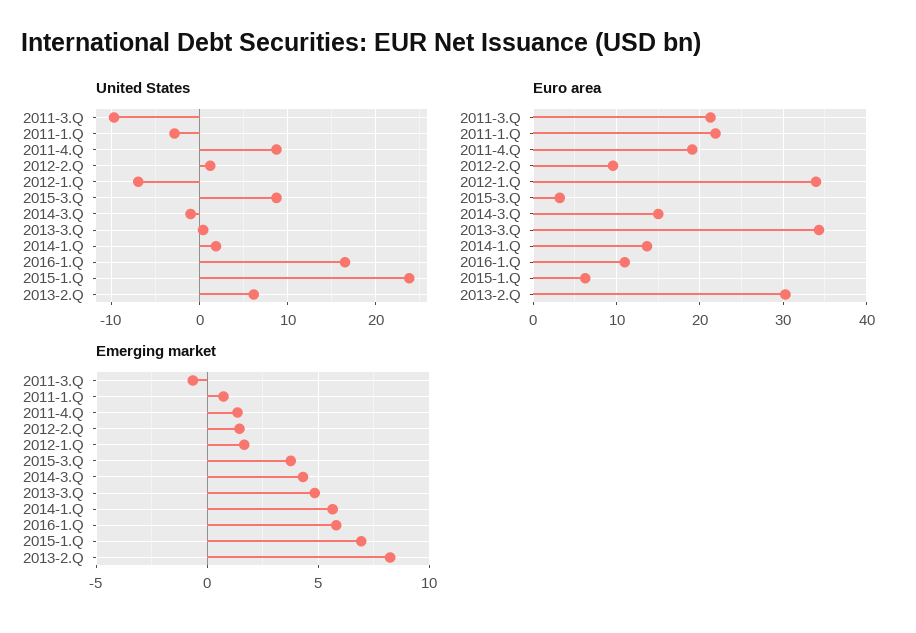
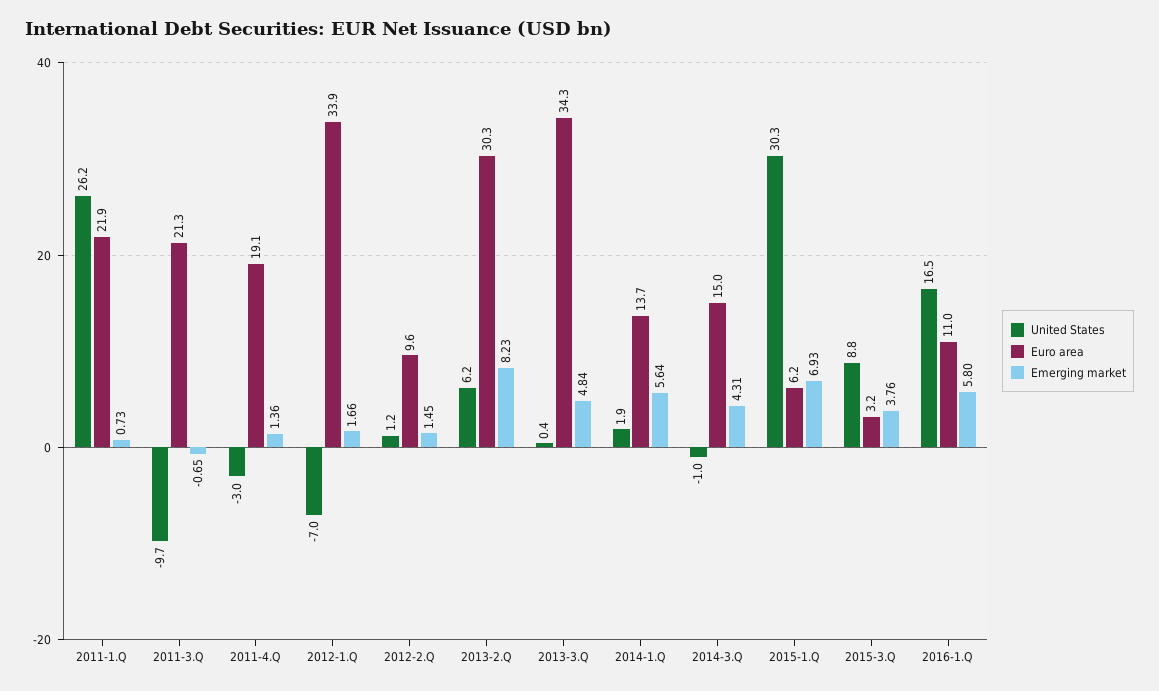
  {
    "United States": {
      "2011-3.Q": -9.7,
-     "2011-1.Q": -3,
+     "2011-1.Q": 26.2,
-     "2011-4.Q": 9,
+     "2011-4.Q": -3,
      "2012-2.Q": 1.2,
      "2012-1.Q": -7,
      "2015-3.Q": 8.8,
      "2014-3.Q": -1,
      "2013-3.Q": 0.4,
      "2014-1.Q": 1.9,
      "2016-1.Q": 16.5,
-     "2015-1.Q": 24,
+     "2015-1.Q": 30.3,
      "2013-2.Q": 6.2
    },
    "Euro area": {
      "2011-3.Q": 21.3,
      "2011-1.Q": 21.9,
      "2011-4.Q": 19.1,
      "2012-2.Q": 9.6,
      "2012-1.Q": 33.9,
      "2015-3.Q": 3.2,
      "2014-3.Q": 15,
      "2013-3.Q": 34.3,
      "2014-1.Q": 13.7,
      "2016-1.Q": 11,
      "2015-1.Q": 6.2,
      "2013-2.Q": 30.3
    },
    "Emerging market": {
      "2011-3.Q": -0.65,
      "2011-1.Q": 0.73,
      "2011-4.Q": 1.36,
      "2012-2.Q": 1.45,
      "2012-1.Q": 1.66,
      "2015-3.Q": 3.76,
      "2014-3.Q": 4.31,
      "2013-3.Q": 4.84,
      "2014-1.Q": 5.64,
      "2016-1.Q": 5.8,
      "2015-1.Q": 6.93,
      "2013-2.Q": 8.23
    }
  }

